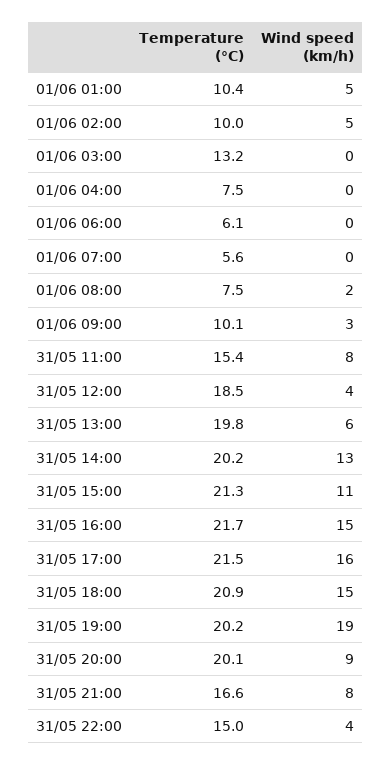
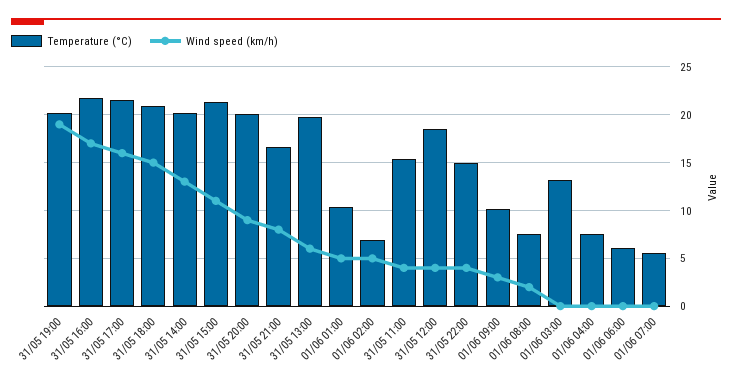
  {
    "Temperature (°C)": {
      "01/06 01:00": 10.4,
-     "01/06 02:00": 10,
+     "01/06 02:00": 7,
      "01/06 03:00": 13.2,
      "01/06 04:00": 7.5,
      "01/06 06:00": 6.1,
      "01/06 07:00": 5.6,
      "01/06 08:00": 7.5,
      "01/06 09:00": 10.1,
      "31/05 11:00": 15.4,
      "31/05 12:00": 18.5,
      "31/05 13:00": 19.8,
      "31/05 14:00": 20.2,
      "31/05 15:00": 21.3,
      "31/05 16:00": 21.7,
      "31/05 17:00": 21.5,
      "31/05 18:00": 20.9,
      "31/05 19:00": 20.2,
      "31/05 20:00": 20.1,
      "31/05 21:00": 16.6,
      "31/05 22:00": 15
    },
    "Wind speed (km/h)": {
      "01/06 01:00": 5,
      "01/06 02:00": 5,
      "01/06 03:00": 0,
      "01/06 04:00": 0,
      "01/06 06:00": 0,
      "01/06 07:00": 0,
      "01/06 08:00": 2,
      "01/06 09:00": 3,
-     "31/05 11:00": 8,
+     "31/05 11:00": 4,
      "31/05 12:00": 4,
      "31/05 13:00": 6,
      "31/05 14:00": 13,
      "31/05 15:00": 11,
-     "31/05 16:00": 15,
+     "31/05 16:00": 17,
      "31/05 17:00": 16,
      "31/05 18:00": 15,
      "31/05 19:00": 19,
      "31/05 20:00": 9,
      "31/05 21:00": 8,
      "31/05 22:00": 4
    }
  }

